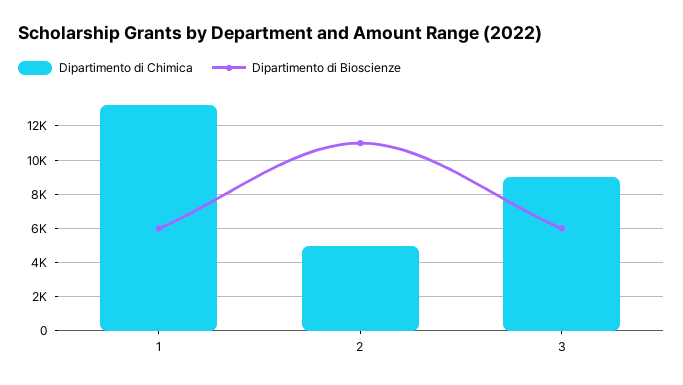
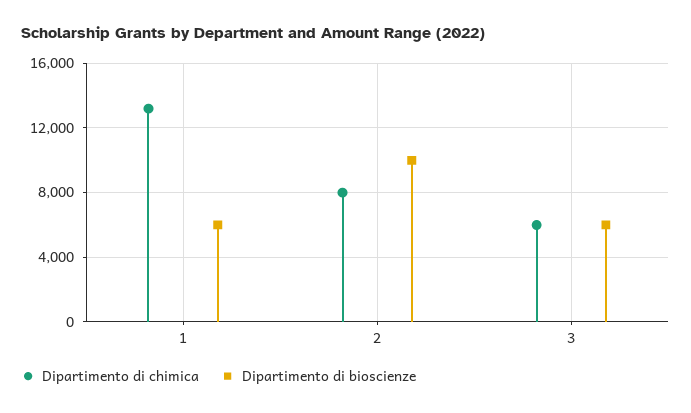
  {
    "Dipartimento di Chimica": {
      "1": 13000,
-     "2": 5000,
+     "2": 8000,
-     "3": 9000
+     "3": 6000
    },
    "Dipartimento di Bioscienze": {
      "1": 6000,
-     "2": 11000,
+     "2": 10000,
      "3": 6000
    }
  }

